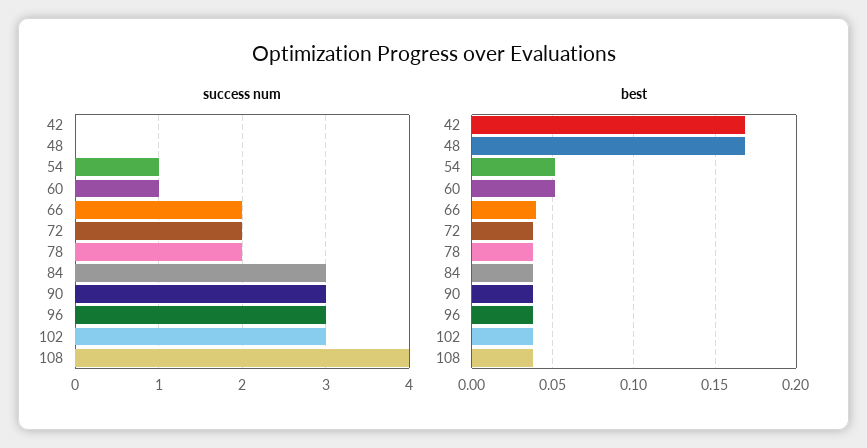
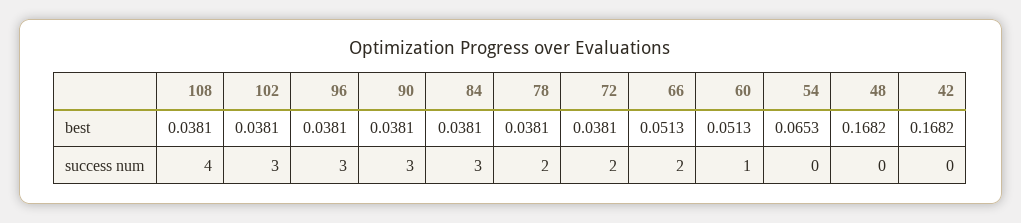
  {
    "success num": {
      "42": 0,
      "48": 0,
-     "54": 1,
+     "54": 0,
      "60": 1,
      "66": 2,
      "72": 2,
      "78": 2,
      "84": 3,
      "90": 3,
      "96": 3,
      "102": 3,
      "108": 4
    },
    "best": {
      "42": 0.1682,
      "48": 0.1682,
-     "54": 0.05,
+     "54": 0.0653,
      "60": 0.0513,
-     "66": 0.04,
+     "66": 0.0513,
      "72": 0.0381,
      "78": 0.0381,
      "84": 0.0381,
      "90": 0.0381,
      "96": 0.0381,
      "102": 0.0381,
      "108": 0.0381
    }
  }

